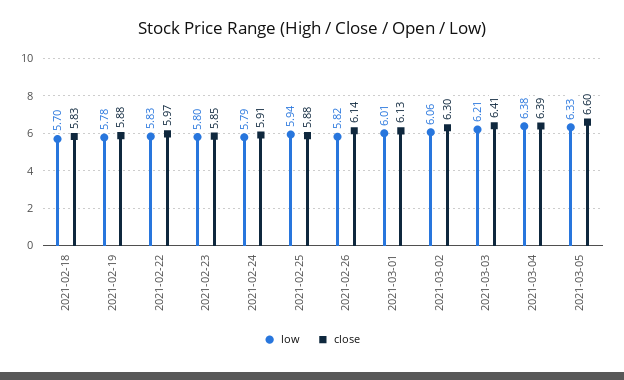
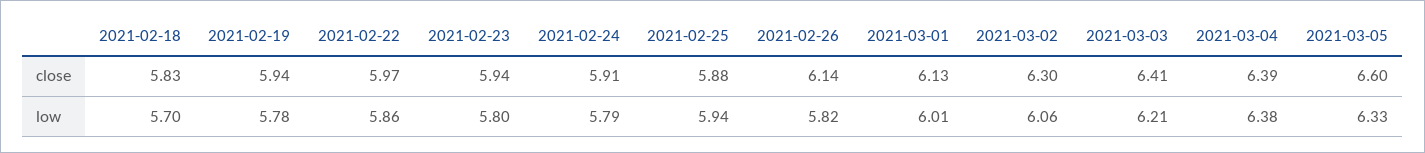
  {
    "low": {
      "2021-02-18": 5.7,
      "2021-02-19": 5.78,
-     "2021-02-22": 5.83,
+     "2021-02-22": 5.86,
      "2021-02-23": 5.8,
      "2021-02-24": 5.79,
      "2021-02-25": 5.94,
      "2021-02-26": 5.82,
      "2021-03-01": 6.01,
      "2021-03-02": 6.06,
      "2021-03-03": 6.21,
      "2021-03-04": 6.38,
      "2021-03-05": 6.33
    },
    "close": {
      "2021-02-18": 5.83,
-     "2021-02-19": 5.88,
+     "2021-02-19": 5.94,
      "2021-02-22": 5.97,
-     "2021-02-23": 5.85,
+     "2021-02-23": 5.94,
      "2021-02-24": 5.91,
      "2021-02-25": 5.88,
      "2021-02-26": 6.14,
      "2021-03-01": 6.13,
      "2021-03-02": 6.3,
      "2021-03-03": 6.41,
      "2021-03-04": 6.39,
      "2021-03-05": 6.6
    }
  }

